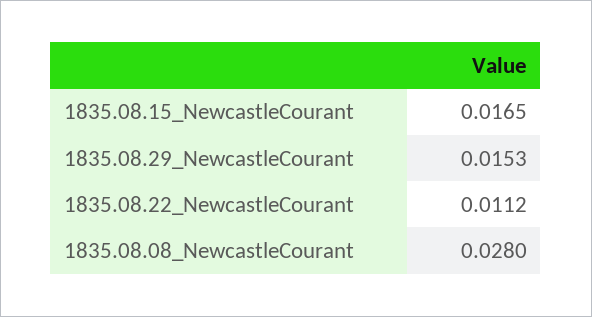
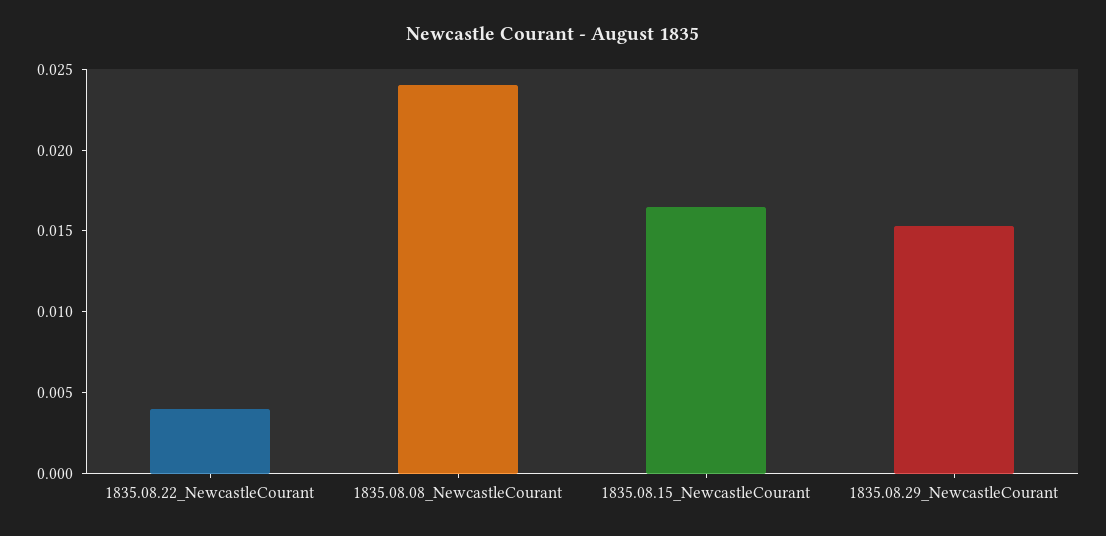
  {
    "1835.08.15_NewcastleCourant": 0.0165,
    "1835.08.29_NewcastleCourant": 0.0153,
-   "1835.08.22_NewcastleCourant": 0.0112,
+   "1835.08.22_NewcastleCourant": 0.004,
-   "1835.08.08_NewcastleCourant": 0.028
+   "1835.08.08_NewcastleCourant": 0.024
  }

